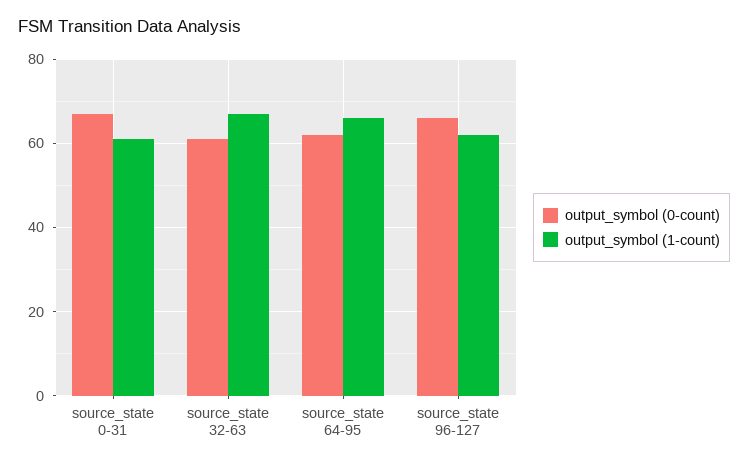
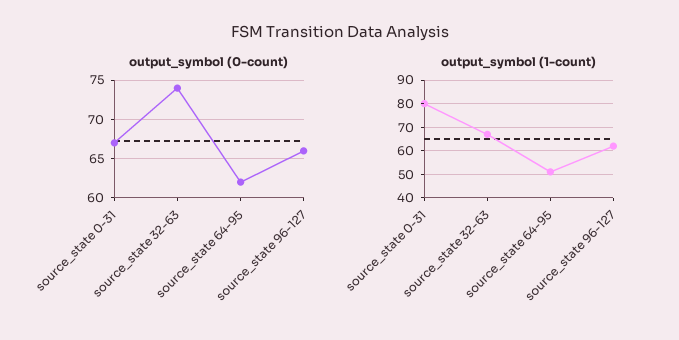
  {
    "output_symbol (0-count)": {
      "source_state 0-31": 67,
-     "source_state 32-63": 60,
+     "source_state 32-63": 74,
      "source_state 64-95": 62,
      "source_state 96-127": 66
    },
    "output_symbol (1-count)": {
-     "source_state 0-31": 60,
+     "source_state 0-31": 80,
      "source_state 32-63": 65,
-     "source_state 64-95": 65,
+     "source_state 64-95": 50,
      "source_state 96-127": 60
    }
  }

